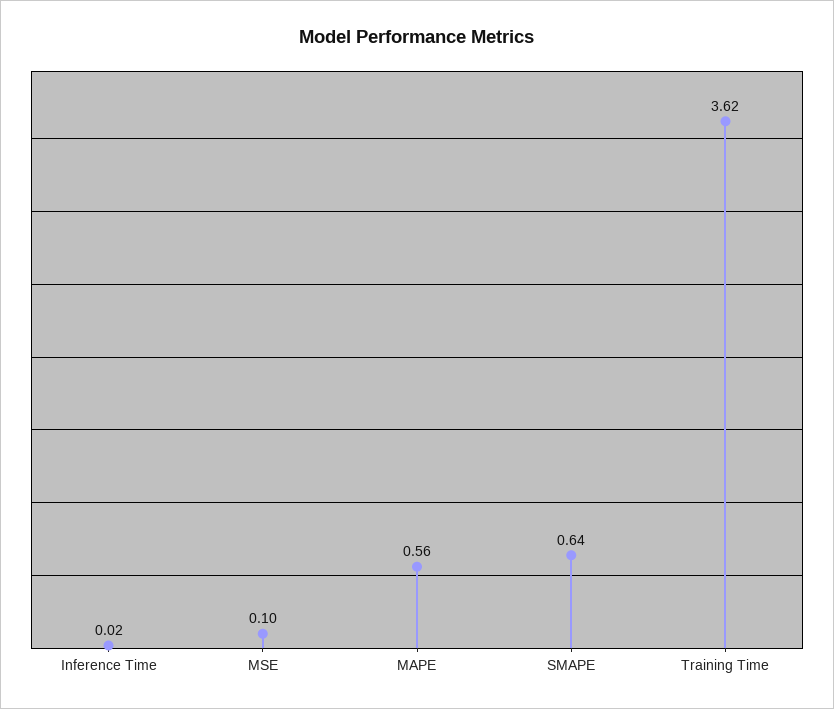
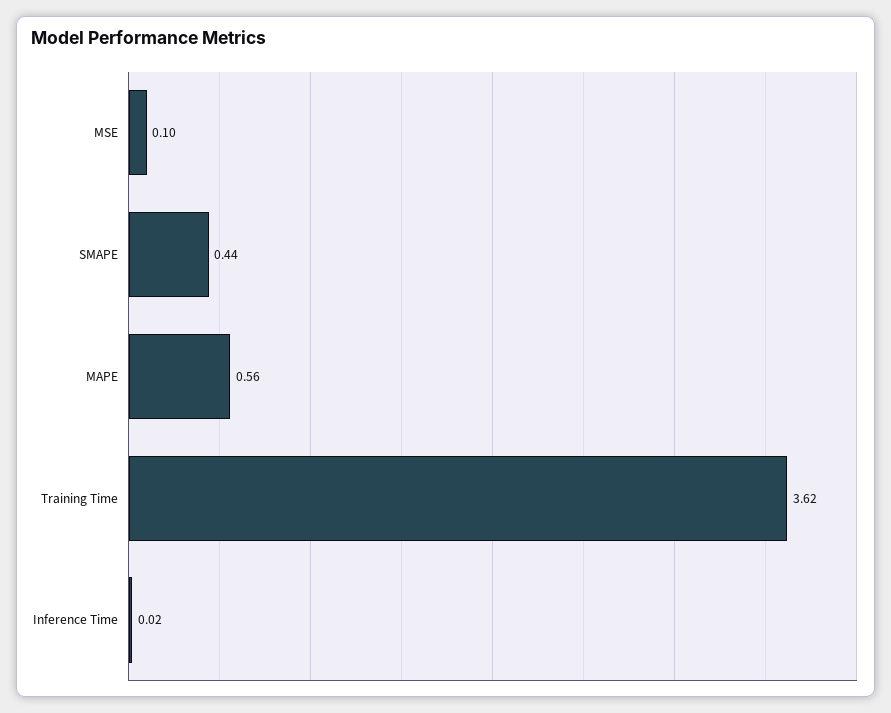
  {
    "Inference Time": 0.02,
    "MSE": 0.1,
    "MAPE": 0.56,
-   "SMAPE": 0.64,
+   "SMAPE": 0.44,
    "Training Time": 3.62
  }

